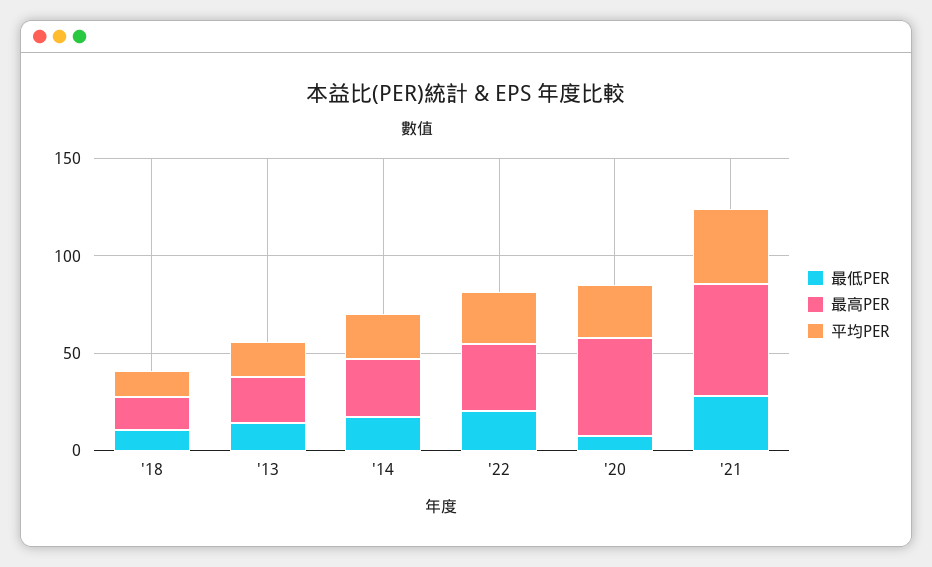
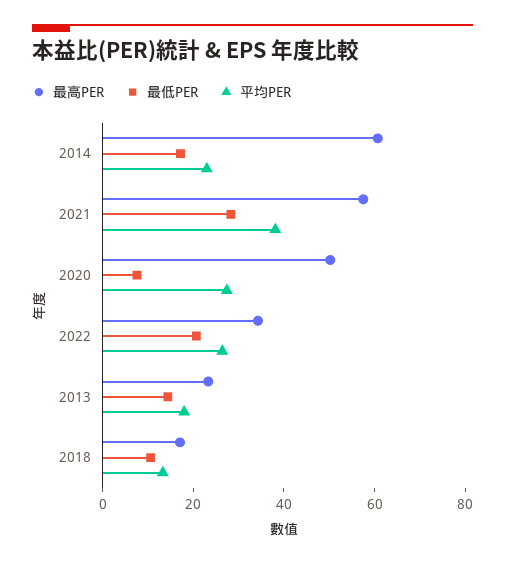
  {
    "最低PER": {
      "'18": 10,
      "'13": 15,
      "'14": 15,
      "'22": 20,
      "'20": 10,
      "'21": 30
    },
    "最高PER": {
      "'18": 15,
      "'13": 25,
-     "'14": 30,
+     "'14": 60,
      "'22": 35,
      "'20": 50,
      "'21": 60
    },
    "平均PER": {
      "'18": 15,
      "'13": 20,
      "'14": 25,
      "'22": 25,
      "'20": 25,
      "'21": 40
    }
  }

